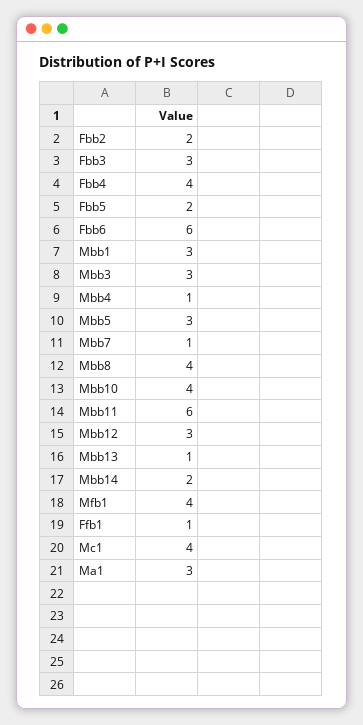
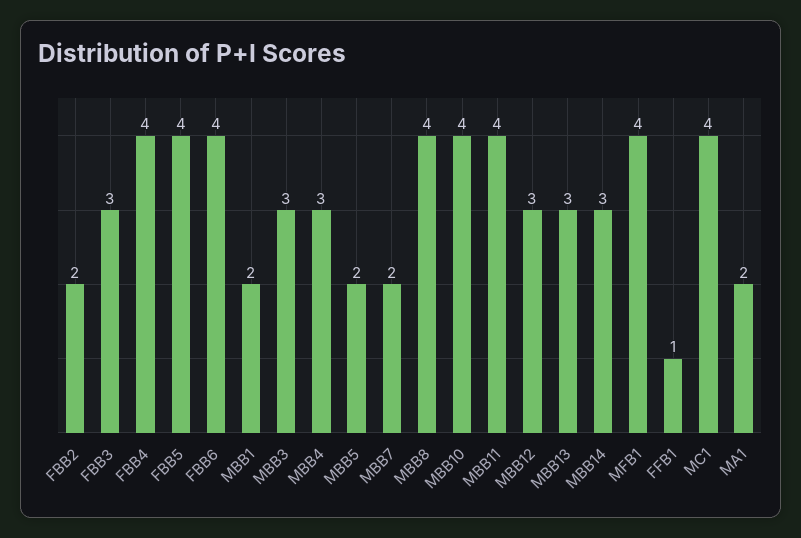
  {
    "Fbb2": 2,
    "Fbb3": 3,
    "Fbb4": 4,
-   "Fbb5": 2,
+   "Fbb5": 4,
-   "Fbb6": 6,
+   "Fbb6": 4,
-   "Mbb1": 3,
+   "Mbb1": 2,
    "Mbb3": 3,
-   "Mbb4": 1,
+   "Mbb4": 3,
-   "Mbb5": 3,
+   "Mbb5": 2,
-   "Mbb7": 1,
+   "Mbb7": 2,
    "Mbb8": 4,
    "Mbb10": 4,
-   "Mbb11": 6,
+   "Mbb11": 4,
    "Mbb12": 3,
-   "Mbb13": 1,
+   "Mbb13": 3,
-   "Mbb14": 2,
+   "Mbb14": 3,
    "Mfb1": 4,
    "Ffb1": 1,
    "Mc1": 4,
-   "Ma1": 3
+   "Ma1": 2
  }

